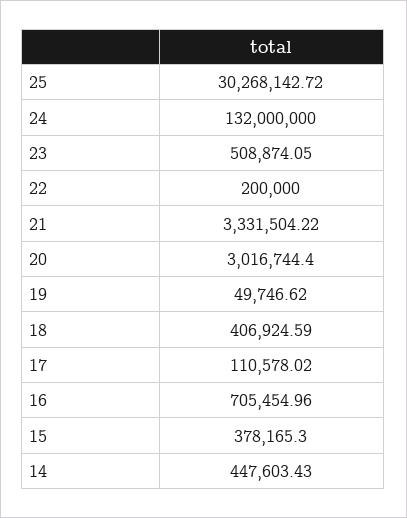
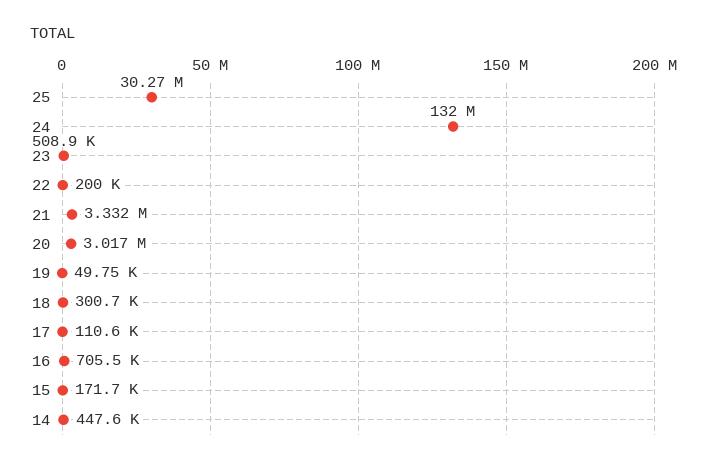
  {
    "25": 30268142.72,
    "24": 132000000,
    "23": 508874.05,
    "22": 200000,
    "21": 3331504.22,
    "20": 3016744.4,
    "19": 49746.62,
-   "18": 406924.59,
+   "18": 300700,
    "17": 110578.02,
    "16": 705454.96,
-   "15": 378165.3,
+   "15": 171700,
    "14": 447603.43
  }

